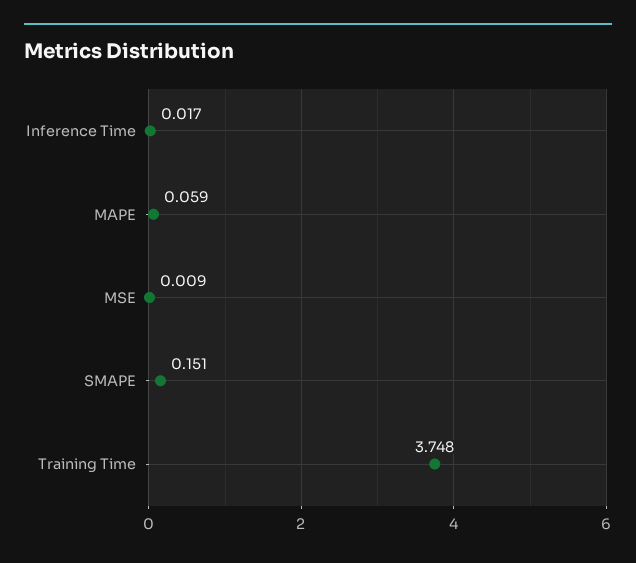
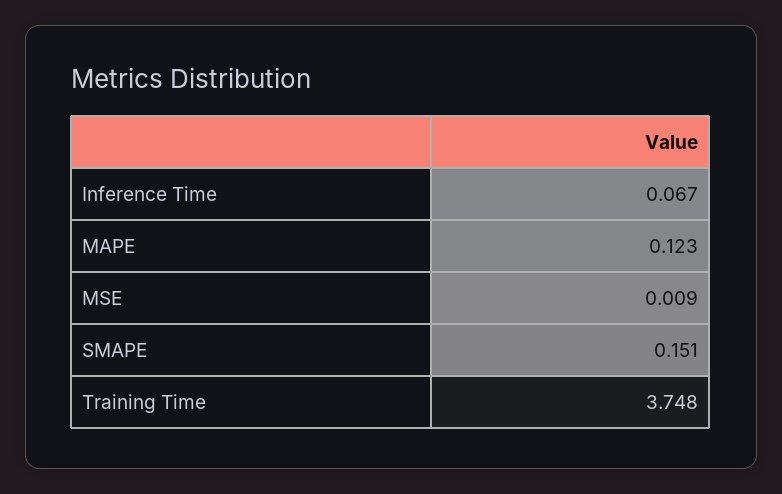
  {
-   "Inference Time": 0.017,
+   "Inference Time": 0.067,
-   "MAPE": 0.059,
+   "MAPE": 0.123,
    "MSE": 0.009,
    "SMAPE": 0.151,
    "Training Time": 3.748
  }

